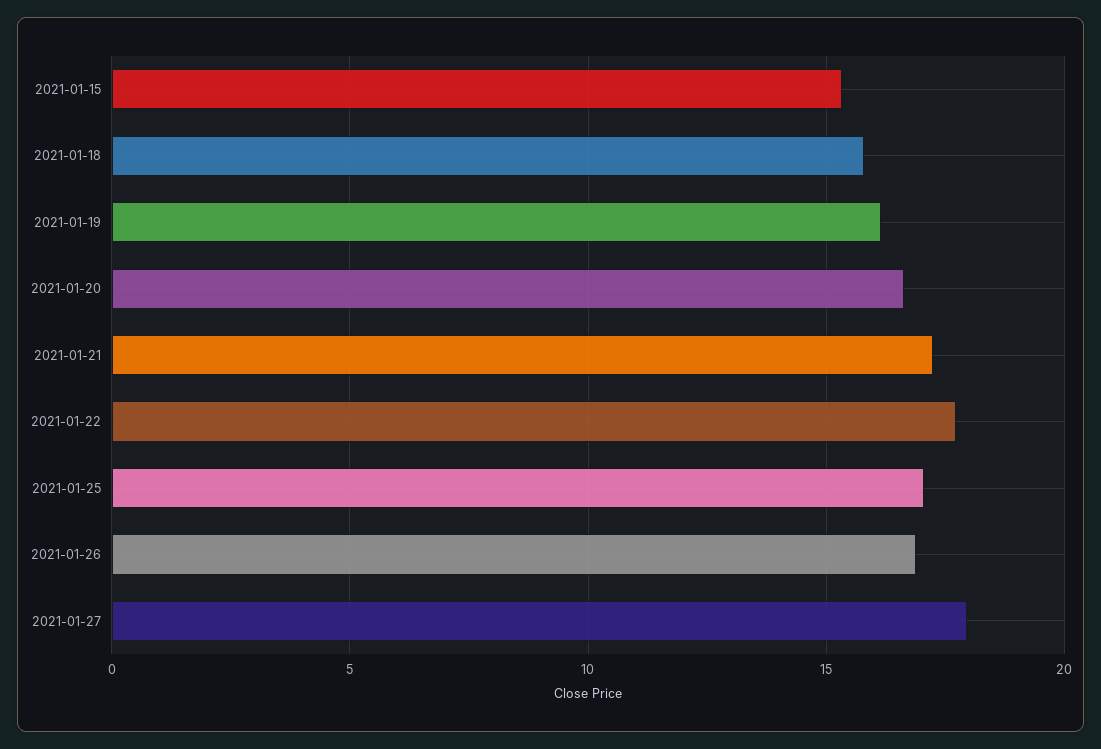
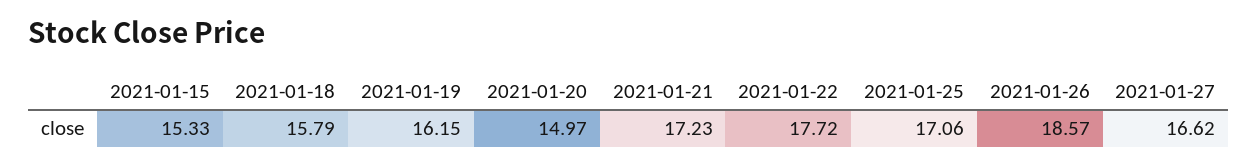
  {
    "2021-01-15": 15.33,
    "2021-01-18": 15.79,
    "2021-01-19": 16.15,
-   "2021-01-20": 16.5,
+   "2021-01-20": 14.97,
    "2021-01-21": 17.23,
    "2021-01-22": 17.72,
    "2021-01-25": 17.06,
-   "2021-01-26": 17,
+   "2021-01-26": 18.57,
-   "2021-01-27": 18
+   "2021-01-27": 16.62
  }

